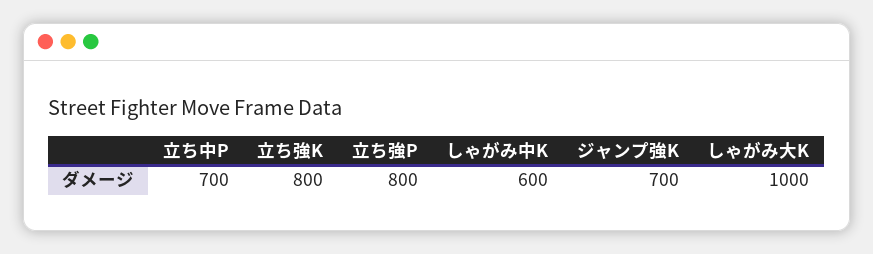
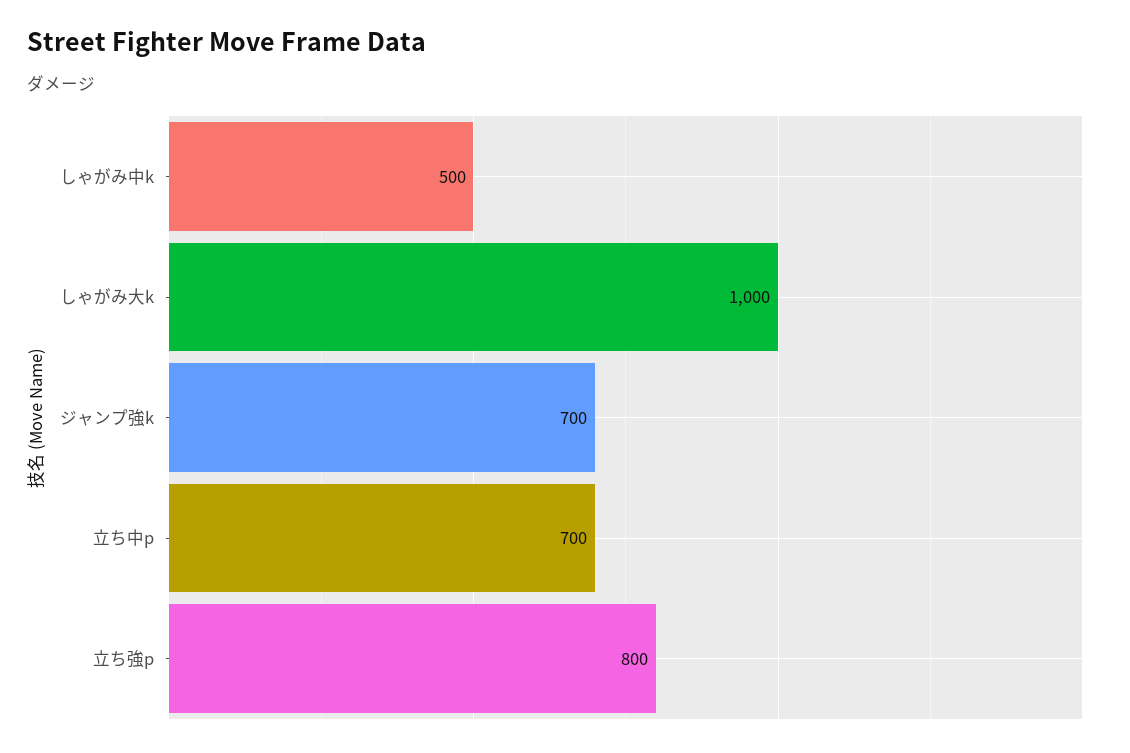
  {
    "立ち中P": 700,
-   "立ち強K": 800,
    "立ち強P": 800,
-   "しゃがみ中K": 600,
+   "しゃがみ中K": 500,
    "ジャンプ強K": 700,
    "しゃがみ大K": 1000
  }

